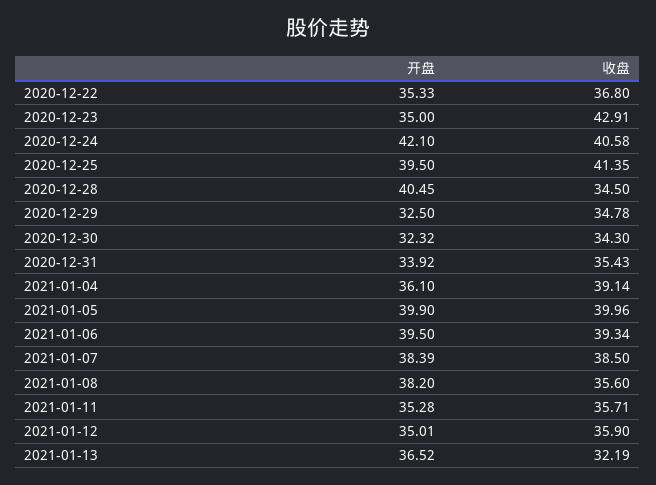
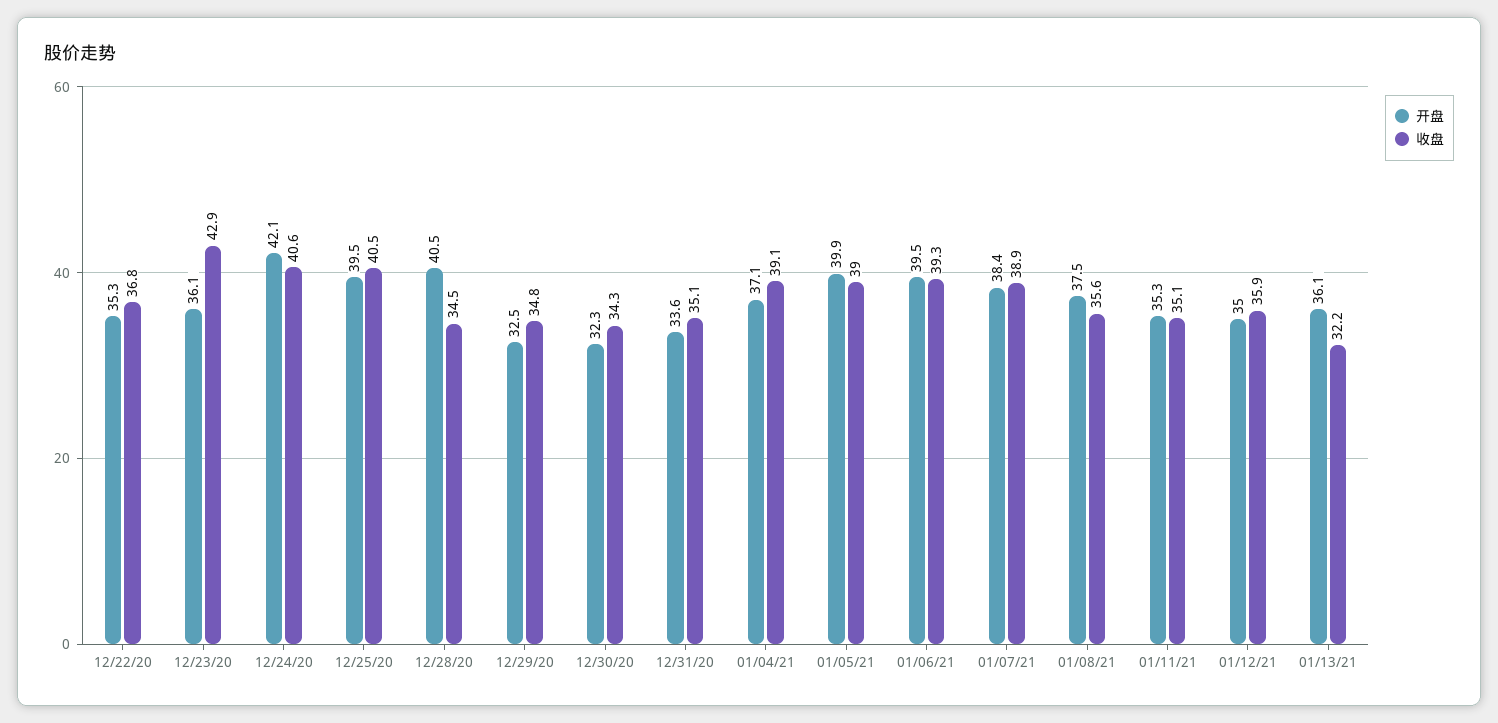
  {
    "开盘": {
      "2020-12-22": 35.33,
-     "2020-12-23": 35,
+     "2020-12-23": 36.1,
      "2020-12-24": 42.1,
      "2020-12-25": 39.5,
      "2020-12-28": 40.45,
      "2020-12-29": 32.5,
      "2020-12-30": 32.32,
-     "2020-12-31": 33.92,
+     "2020-12-31": 33.6,
-     "2021-01-04": 36.1,
+     "2021-01-04": 37.1,
      "2021-01-05": 39.9,
      "2021-01-06": 39.5,
      "2021-01-07": 38.39,
-     "2021-01-08": 38.2,
+     "2021-01-08": 37.5,
      "2021-01-11": 35.28,
      "2021-01-12": 35.01,
-     "2021-01-13": 36.52
+     "2021-01-13": 36.1
    },
    "收盘": {
      "2020-12-22": 36.8,
      "2020-12-23": 42.91,
      "2020-12-24": 40.58,
-     "2020-12-25": 41.35,
+     "2020-12-25": 40.5,
      "2020-12-28": 34.5,
      "2020-12-29": 34.78,
      "2020-12-30": 34.3,
-     "2020-12-31": 35.43,
+     "2020-12-31": 35.1,
      "2021-01-04": 39.14,
-     "2021-01-05": 39.96,
+     "2021-01-05": 39,
      "2021-01-06": 39.34,
-     "2021-01-07": 38.5,
+     "2021-01-07": 38.9,
      "2021-01-08": 35.6,
-     "2021-01-11": 35.71,
+     "2021-01-11": 35.1,
      "2021-01-12": 35.9,
      "2021-01-13": 32.19
    }
  }

